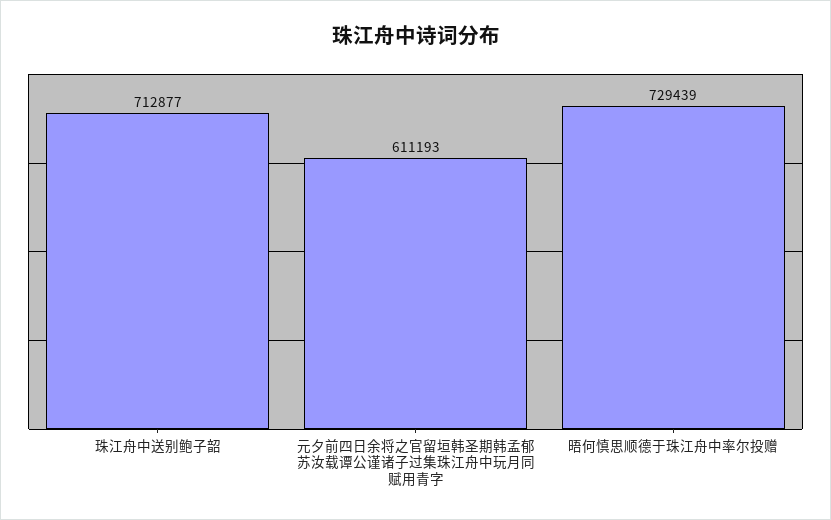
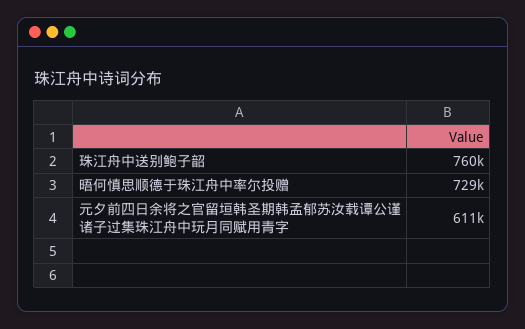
  {
-   "珠江舟中送别鲍子韶": 712877,
+   "珠江舟中送别鲍子韶": 760000,
    "元夕前四日余将之官留垣韩圣期韩孟郁苏汝载谭公谨诸子过集珠江舟中玩月同赋用青字": 611193,
    "晤何慎思顺德于珠江舟中率尔投赠": 729439
  }

